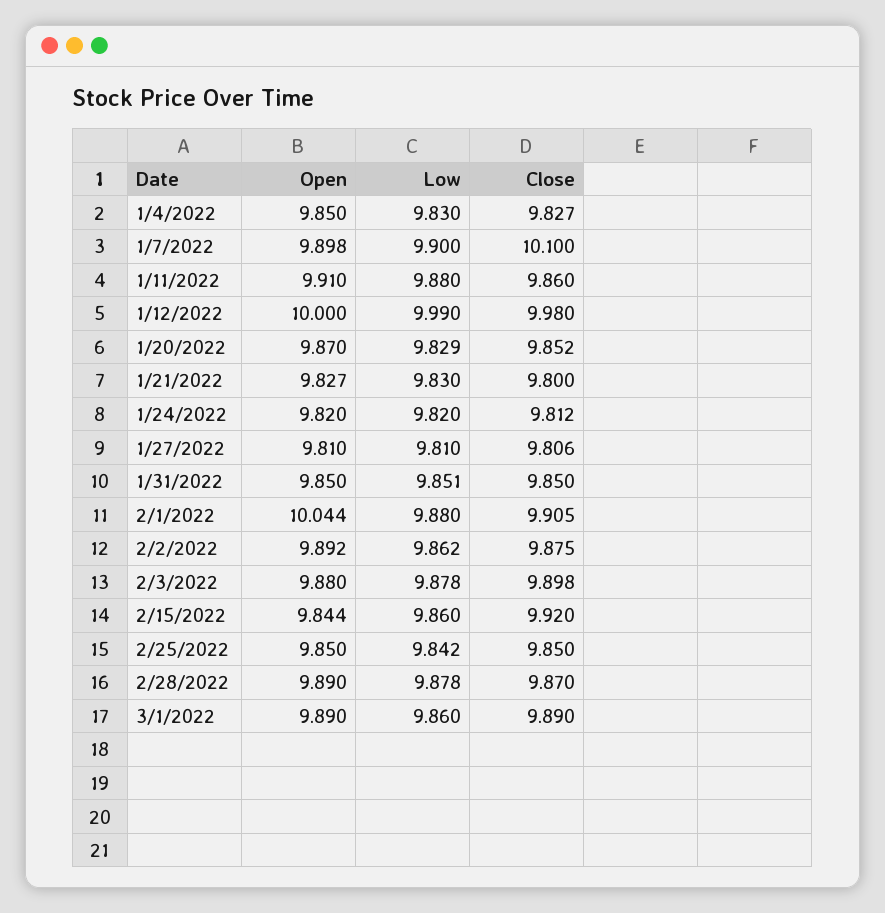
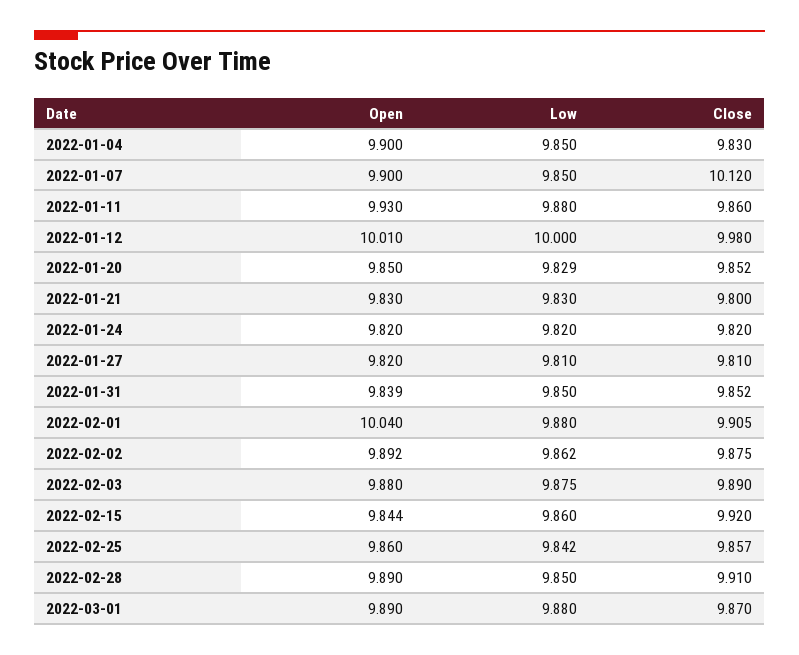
  {
    "Open": {
-     "1/4/2022": 9.85,
+     "1/4/2022": 9.9,
-     "1/7/2022": 9.898,
+     "1/7/2022": 9.9,
-     "1/11/2022": 9.91,
+     "1/11/2022": 9.93,
-     "1/12/2022": 10,
+     "1/12/2022": 10.01,
-     "1/20/2022": 9.87,
+     "1/20/2022": 9.85,
-     "1/21/2022": 9.827,
+     "1/21/2022": 9.83,
      "1/24/2022": 9.82,
-     "1/27/2022": 9.81,
+     "1/27/2022": 9.82,
-     "1/31/2022": 9.85,
+     "1/31/2022": 9.839,
-     "2/1/2022": 10.044,
+     "2/1/2022": 10.04,
      "2/2/2022": 9.892,
      "2/3/2022": 9.88,
      "2/15/2022": 9.844,
-     "2/25/2022": 9.85,
+     "2/25/2022": 9.86,
      "2/28/2022": 9.89,
      "3/1/2022": 9.89
    },
    "Low": {
-     "1/4/2022": 9.83,
+     "1/4/2022": 9.85,
-     "1/7/2022": 9.9,
+     "1/7/2022": 9.85,
      "1/11/2022": 9.88,
-     "1/12/2022": 9.99,
+     "1/12/2022": 10,
      "1/20/2022": 9.829,
      "1/21/2022": 9.83,
      "1/24/2022": 9.82,
      "1/27/2022": 9.81,
-     "1/31/2022": 9.851,
+     "1/31/2022": 9.85,
      "2/1/2022": 9.88,
      "2/2/2022": 9.862,
-     "2/3/2022": 9.878,
+     "2/3/2022": 9.875,
      "2/15/2022": 9.86,
      "2/25/2022": 9.842,
-     "2/28/2022": 9.878,
+     "2/28/2022": 9.85,
-     "3/1/2022": 9.86
+     "3/1/2022": 9.88
    },
    "Close": {
-     "1/4/2022": 9.827,
+     "1/4/2022": 9.83,
-     "1/7/2022": 10.1,
+     "1/7/2022": 10.12,
      "1/11/2022": 9.86,
      "1/12/2022": 9.98,
      "1/20/2022": 9.852,
      "1/21/2022": 9.8,
-     "1/24/2022": 9.812,
+     "1/24/2022": 9.82,
-     "1/27/2022": 9.806,
+     "1/27/2022": 9.81,
-     "1/31/2022": 9.85,
+     "1/31/2022": 9.852,
      "2/1/2022": 9.905,
      "2/2/2022": 9.875,
-     "2/3/2022": 9.898,
+     "2/3/2022": 9.89,
      "2/15/2022": 9.92,
-     "2/25/2022": 9.85,
+     "2/25/2022": 9.857,
-     "2/28/2022": 9.87,
+     "2/28/2022": 9.91,
-     "3/1/2022": 9.89
+     "3/1/2022": 9.87
    }
  }

